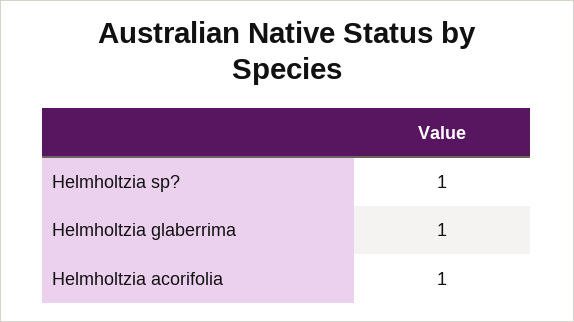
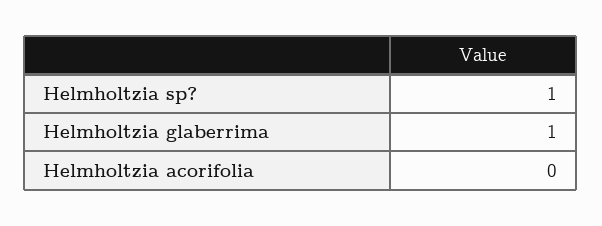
  {
    "Helmholtzia sp?": 1,
    "Helmholtzia glaberrima": 1,
-   "Helmholtzia acorifolia": 1
+   "Helmholtzia acorifolia": 0
  }

